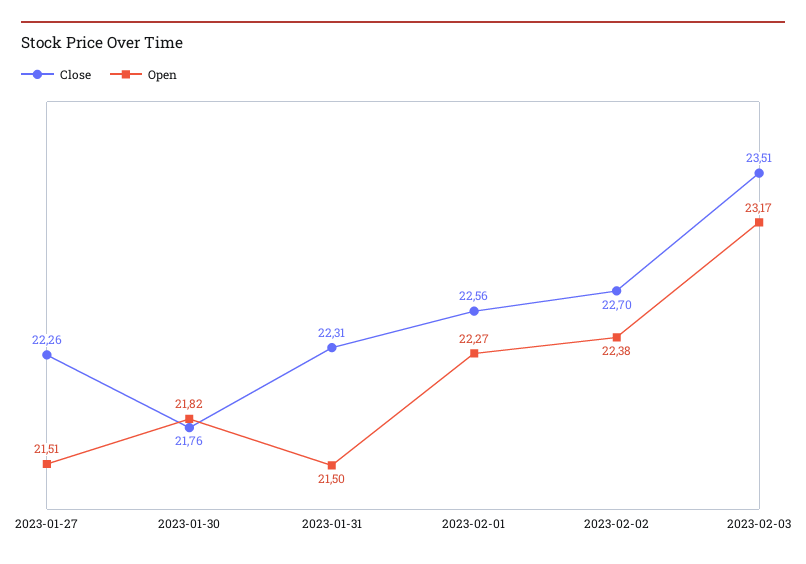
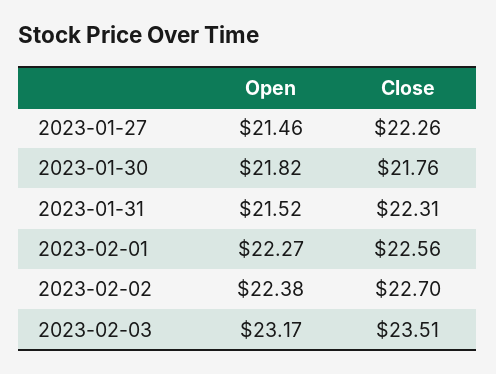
  {
    "Close": {
      "2023-01-27": 22.26,
      "2023-01-30": 21.76,
      "2023-01-31": 22.31,
      "2023-02-01": 22.56,
      "2023-02-02": 22.7,
      "2023-02-03": 23.51
    },
    "Open": {
-     "2023-01-27": 21.51,
+     "2023-01-27": 21.46,
      "2023-01-30": 21.82,
-     "2023-01-31": 21.5,
+     "2023-01-31": 21.52,
      "2023-02-01": 22.27,
      "2023-02-02": 22.38,
      "2023-02-03": 23.17
    }
  }

